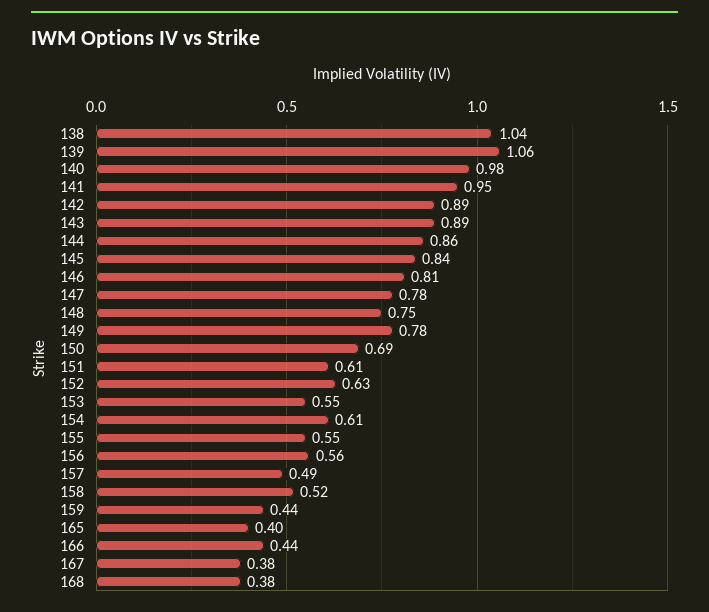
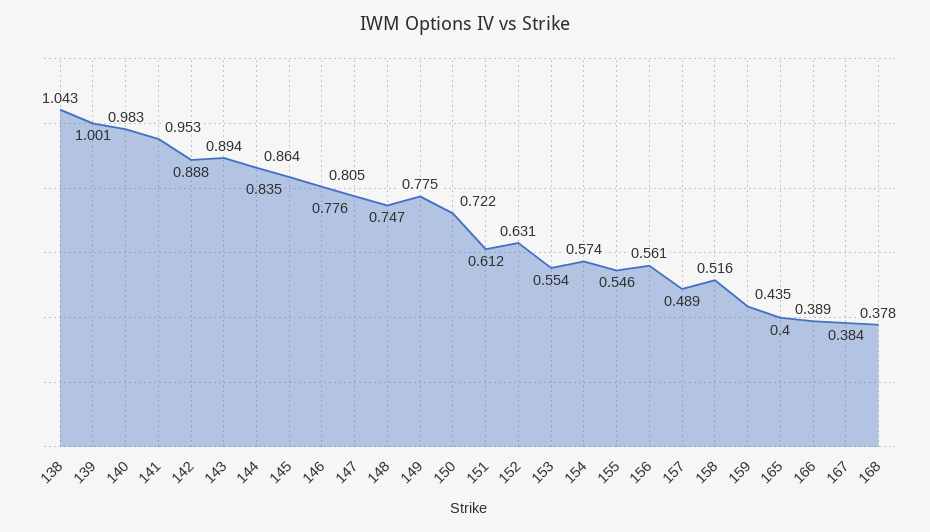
  {
    "138": 1.043,
-   "139": 1.06,
+   "139": 1.001,
    "140": 0.983,
    "141": 0.953,
    "142": 0.888,
    "143": 0.894,
    "144": 0.864,
    "145": 0.835,
    "146": 0.805,
    "147": 0.776,
    "148": 0.747,
    "149": 0.775,
-   "150": 0.69,
+   "150": 0.722,
    "151": 0.612,
    "152": 0.631,
    "153": 0.554,
-   "154": 0.61,
+   "154": 0.574,
    "155": 0.546,
    "156": 0.561,
    "157": 0.489,
    "158": 0.516,
    "159": 0.435,
    "165": 0.4,
-   "166": 0.44,
+   "166": 0.389,
    "167": 0.384,
    "168": 0.378
  }

